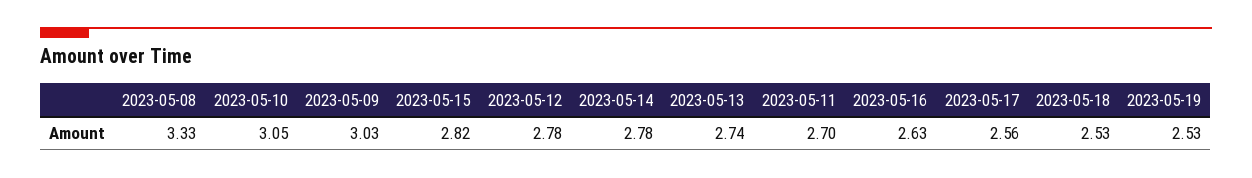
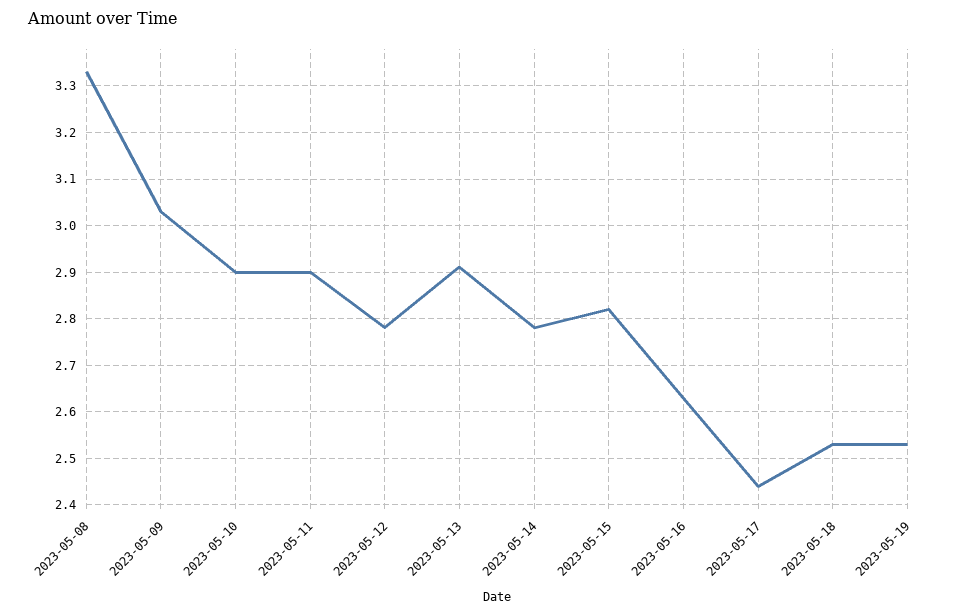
  {
    "2023-05-08": 3.33,
-   "2023-05-10": 3.05,
+   "2023-05-10": 2.9,
    "2023-05-09": 3.03,
    "2023-05-15": 2.82,
    "2023-05-12": 2.78,
    "2023-05-14": 2.78,
-   "2023-05-13": 2.74,
+   "2023-05-13": 2.9,
-   "2023-05-11": 2.7,
+   "2023-05-11": 2.9,
    "2023-05-16": 2.63,
-   "2023-05-17": 2.56,
+   "2023-05-17": 2.45,
    "2023-05-18": 2.53,
    "2023-05-19": 2.53
  }

